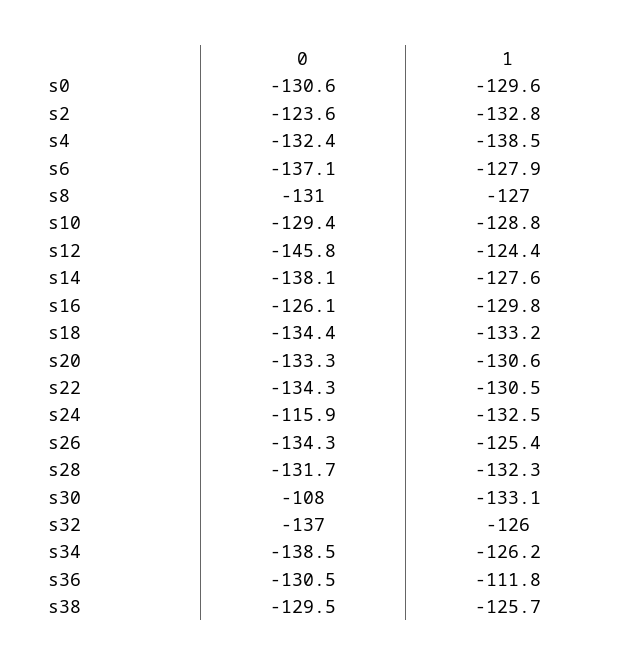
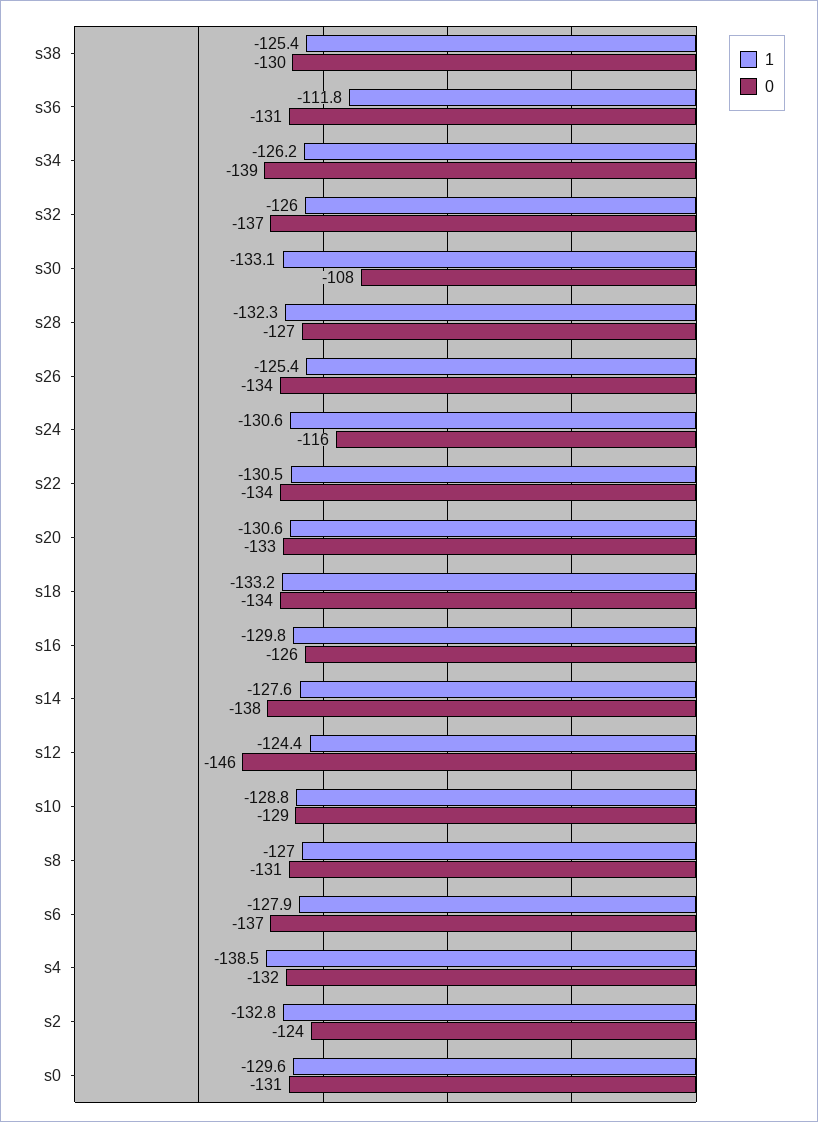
  {
    "0": {
      "s0": -130.6,
      "s2": -123.6,
      "s4": -132.4,
      "s6": -137.1,
      "s8": -131,
      "s10": -129.4,
      "s12": -145.8,
      "s14": -138.1,
      "s16": -126.1,
      "s18": -134.4,
      "s20": -133.3,
      "s22": -134.3,
      "s24": -115.9,
      "s26": -134.3,
-     "s28": -131.7,
+     "s28": -127,
      "s30": -108,
      "s32": -137,
      "s34": -138.5,
      "s36": -130.5,
      "s38": -129.5
    },
    "1": {
      "s0": -129.6,
      "s2": -132.8,
      "s4": -138.5,
      "s6": -127.9,
      "s8": -127,
      "s10": -128.8,
      "s12": -124.4,
      "s14": -127.6,
      "s16": -129.8,
      "s18": -133.2,
      "s20": -130.6,
      "s22": -130.5,
-     "s24": -132.5,
+     "s24": -130.6,
      "s26": -125.4,
      "s28": -132.3,
      "s30": -133.1,
      "s32": -126,
      "s34": -126.2,
      "s36": -111.8,
-     "s38": -125.7
+     "s38": -125.4
    }
  }

